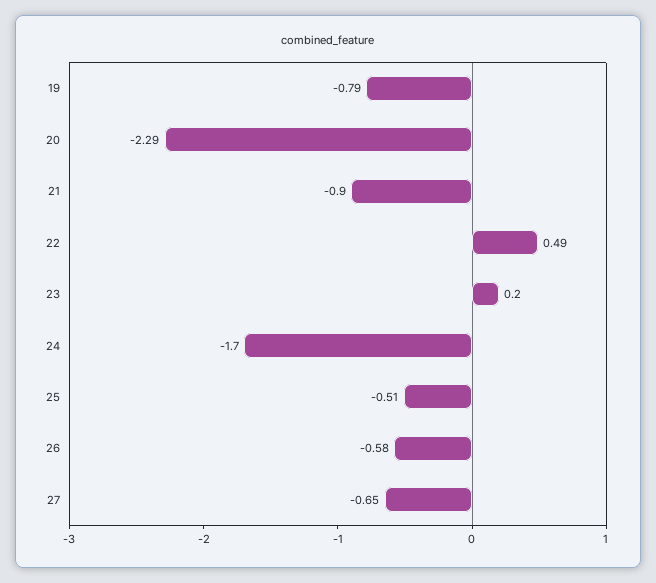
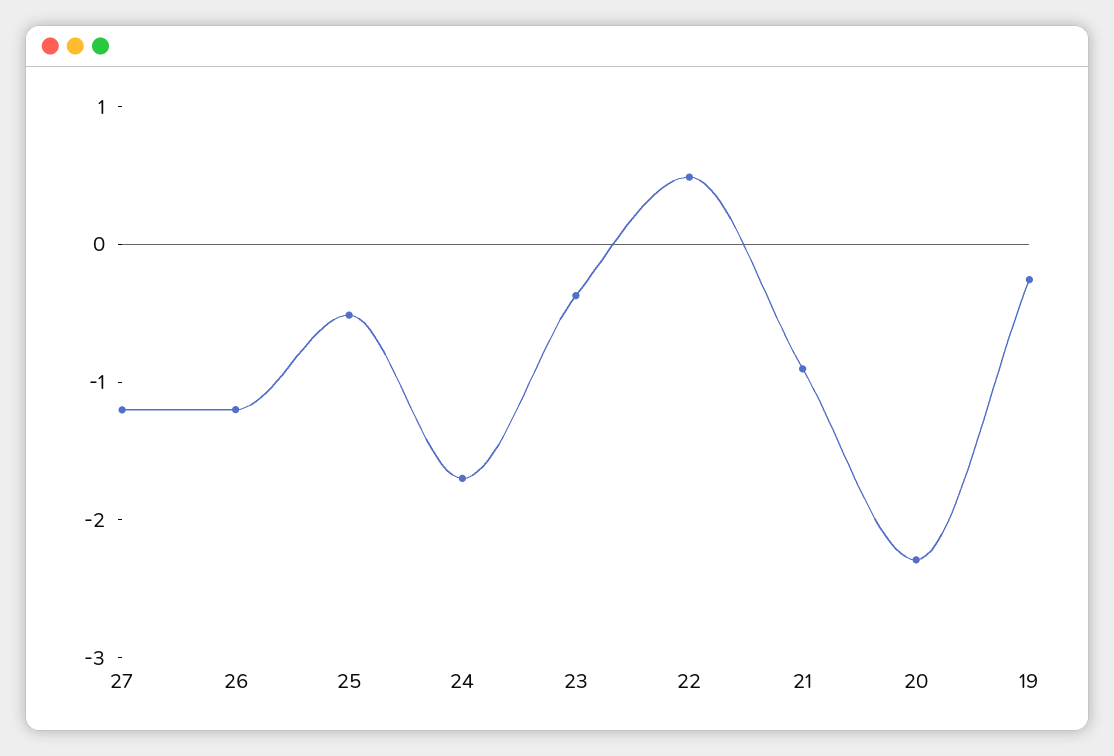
  {
-   "19": -0.79,
+   "19": -0.2,
    "20": -2.29,
    "21": -0.9,
    "22": 0.49,
-   "23": 0.2,
+   "23": -0.4,
    "24": -1.7,
    "25": -0.51,
-   "26": -0.58,
+   "26": -1.2,
-   "27": -0.65
+   "27": -1.2
  }

